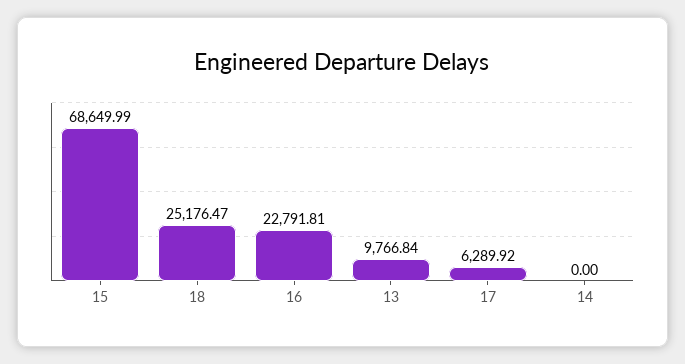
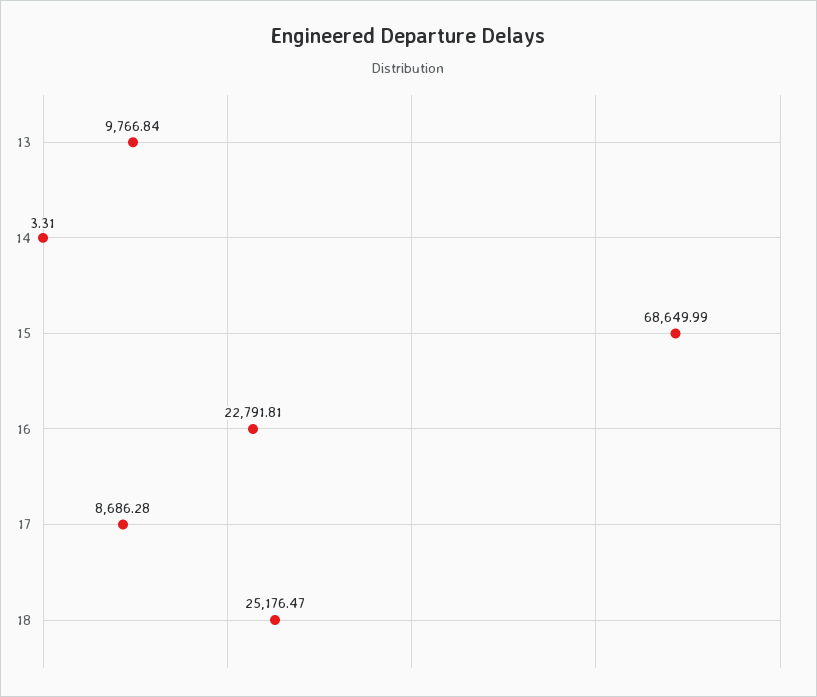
  {
    "15": 68649.99,
    "18": 25176.47,
    "16": 22791.81,
    "13": 9766.84,
-   "17": 6289.92,
+   "17": 8686.28,
-   "14": 0
+   "14": 3.31
  }

